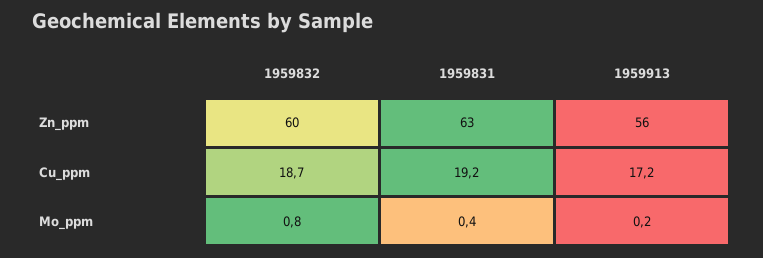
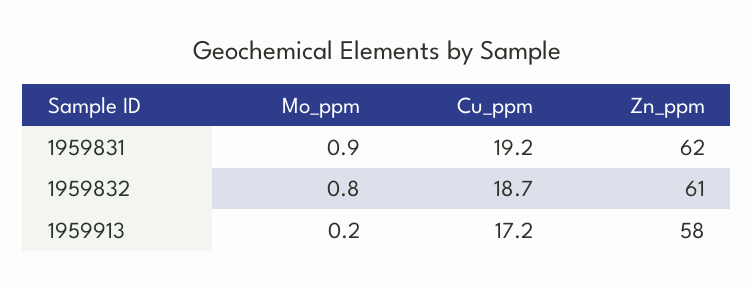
  {
    "1959832": {
-     "Zn_ppm": 60,
+     "Zn_ppm": 61,
      "Cu_ppm": 18.7,
      "Mo_ppm": 0.8
    },
    "1959831": {
-     "Zn_ppm": 63,
+     "Zn_ppm": 62,
      "Cu_ppm": 19.2,
-     "Mo_ppm": 0.4
+     "Mo_ppm": 0.9
    },
    "1959913": {
-     "Zn_ppm": 56,
+     "Zn_ppm": 58,
      "Cu_ppm": 17.2,
      "Mo_ppm": 0.2
    }
  }

